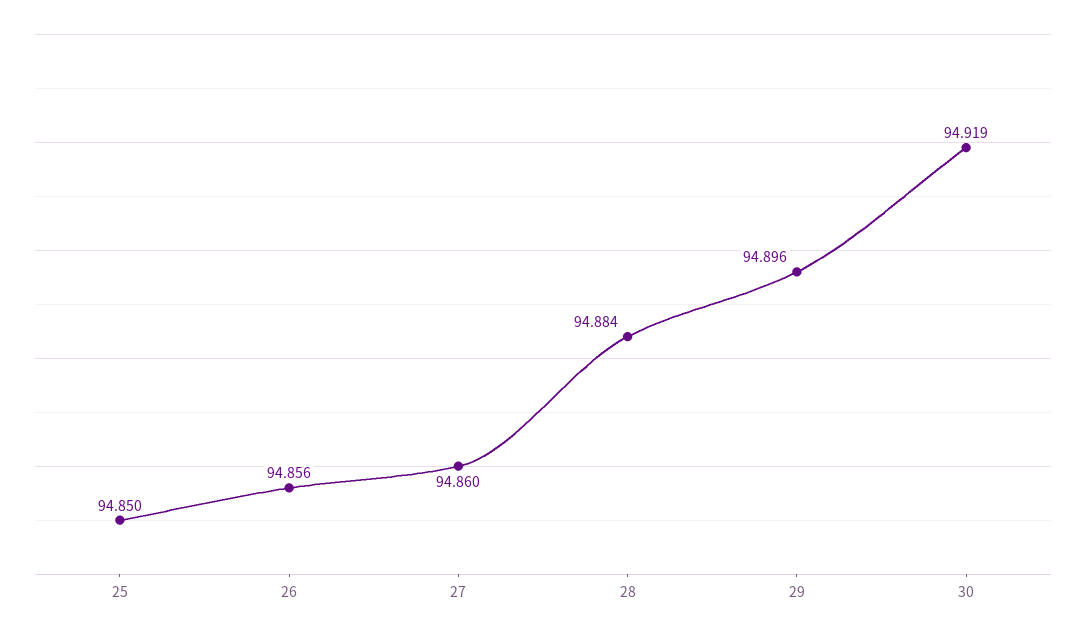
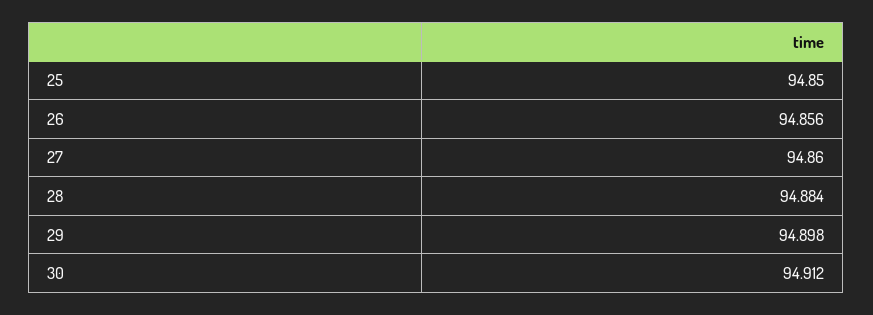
  {
    "25": 94.85,
    "26": 94.856,
    "27": 94.86,
    "28": 94.884,
-   "29": 94.896,
+   "29": 94.898,
-   "30": 94.919
+   "30": 94.912
  }

